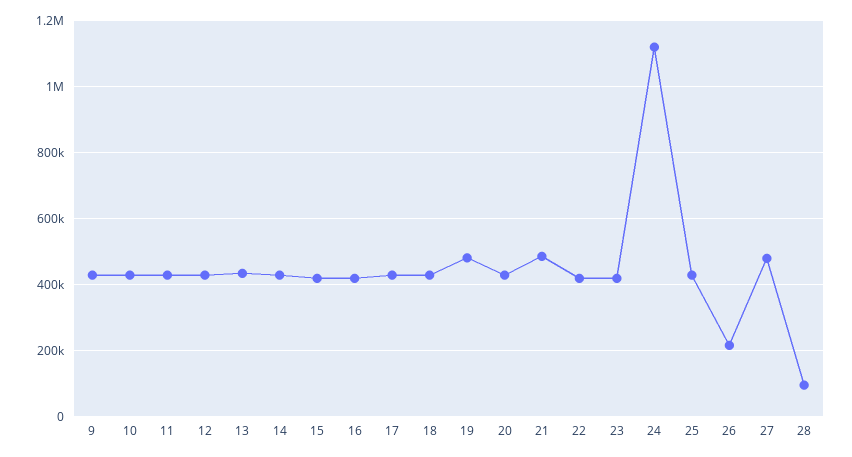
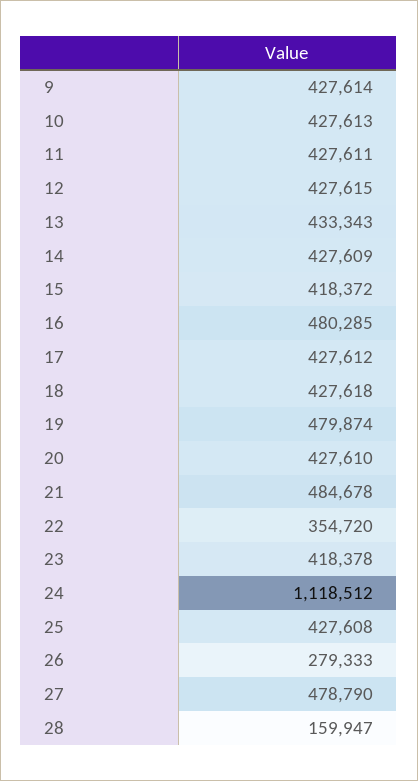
  {
    "9": 427614,
    "10": 427613,
    "11": 427611,
    "12": 427615,
    "13": 433343,
    "14": 427609,
    "15": 418372,
-   "16": 420000,
+   "16": 480285,
    "17": 427612,
    "18": 427618,
    "19": 479874,
    "20": 427610,
    "21": 484678,
-   "22": 420000,
+   "22": 354720,
    "23": 418378,
    "24": 1118512,
    "25": 427608,
-   "26": 220000,
+   "26": 279333,
    "27": 478790,
-   "28": 100000
+   "28": 159947
  }

